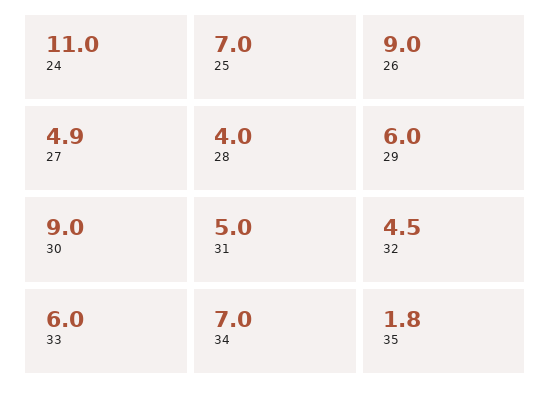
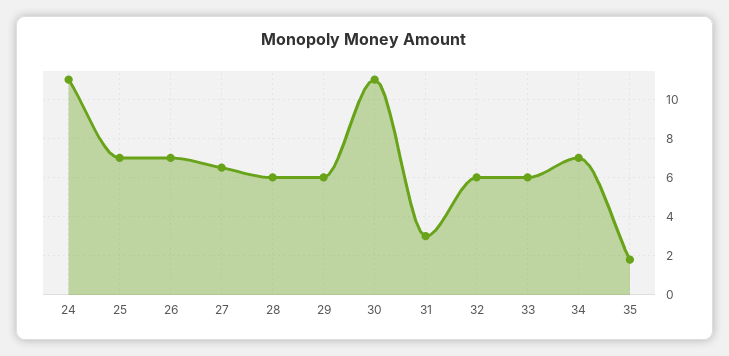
  {
    "24": 11,
    "25": 7,
-   "26": 9,
+   "26": 7,
-   "27": 4.9,
+   "27": 6.5,
-   "28": 4,
+   "28": 6,
    "29": 6,
-   "30": 9,
+   "30": 11,
-   "31": 5,
+   "31": 3,
-   "32": 4.5,
+   "32": 6,
    "33": 6,
    "34": 7,
    "35": 1.8
  }

